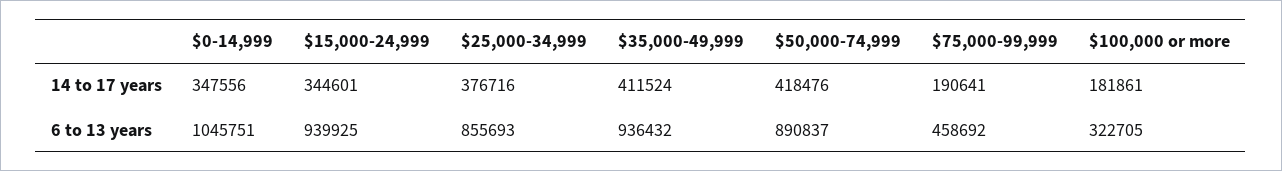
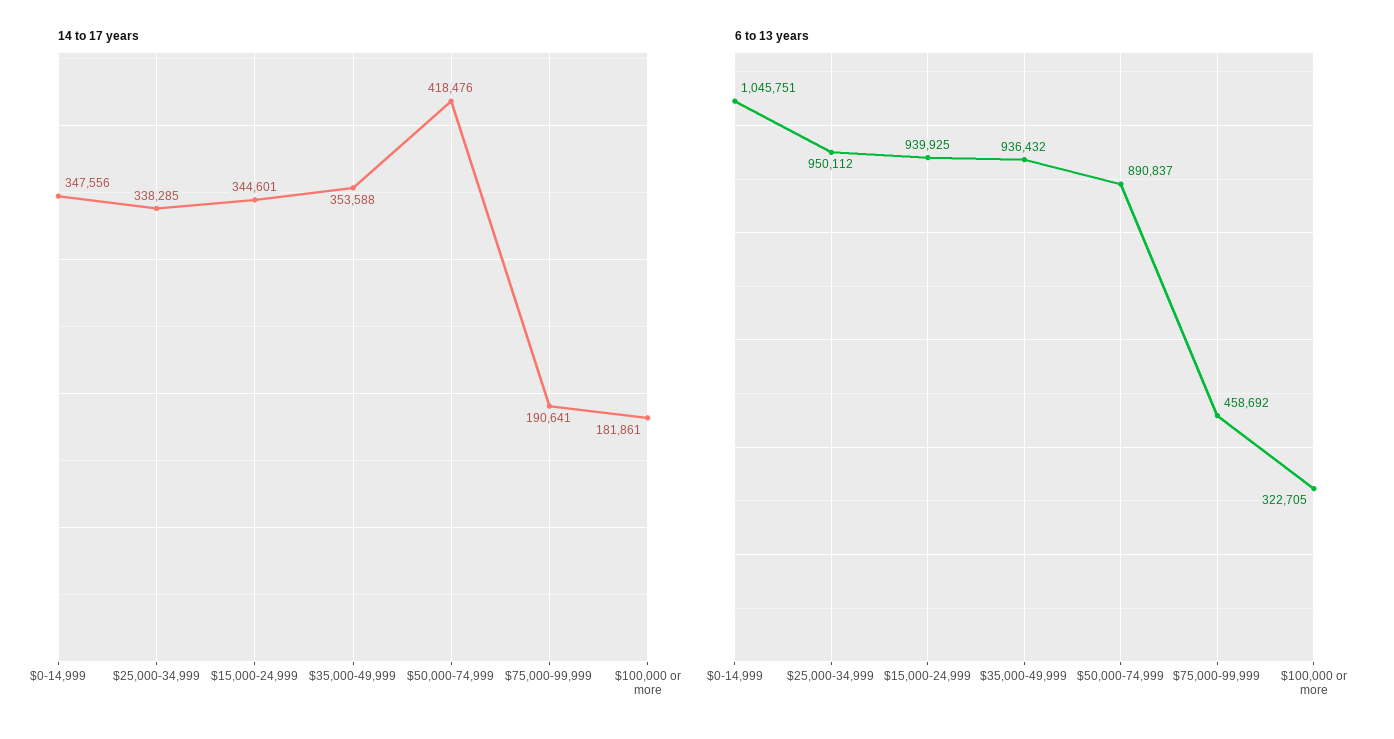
  {
    "14 to 17 years": {
      "$0-14,999": 347556,
      "$15,000-24,999": 344601,
-     "$25,000-34,999": 376716,
+     "$25,000-34,999": 338285,
-     "$35,000-49,999": 411524,
+     "$35,000-49,999": 353588,
      "$50,000-74,999": 418476,
      "$75,000-99,999": 190641,
      "$100,000 or more": 181861
    },
    "6 to 13 years": {
      "$0-14,999": 1045751,
      "$15,000-24,999": 939925,
-     "$25,000-34,999": 855693,
+     "$25,000-34,999": 950112,
      "$35,000-49,999": 936432,
      "$50,000-74,999": 890837,
      "$75,000-99,999": 458692,
      "$100,000 or more": 322705
    }
  }

